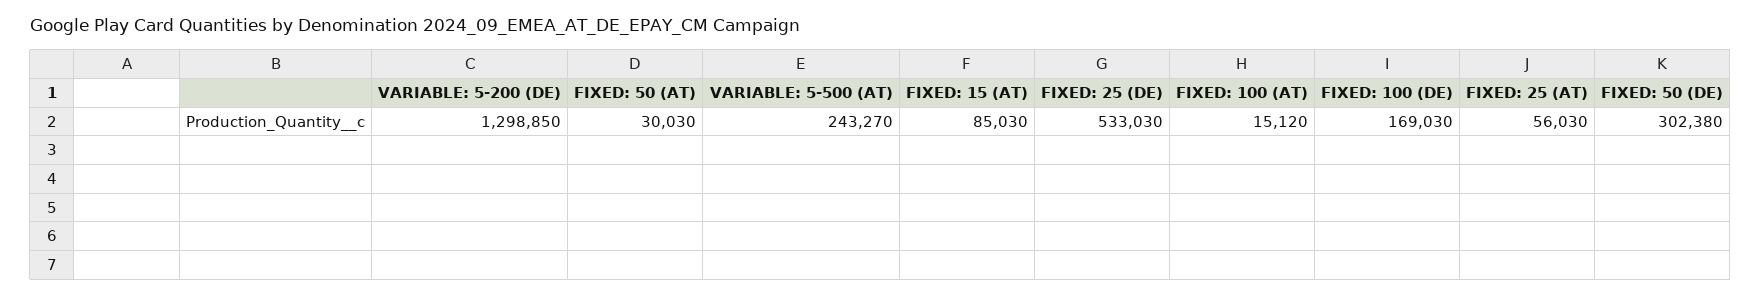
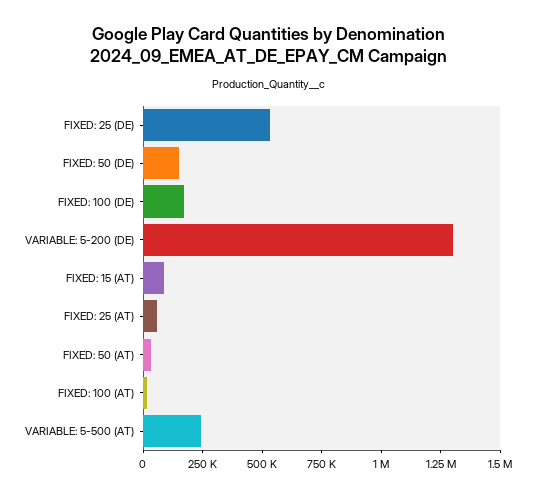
  {
    "VARIABLE: 5-200 (DE)": 1298850,
    "FIXED: 50 (AT)": 30030,
    "VARIABLE: 5-500 (AT)": 243270,
    "FIXED: 15 (AT)": 85030,
    "FIXED: 25 (DE)": 533030,
    "FIXED: 100 (AT)": 15120,
    "FIXED: 100 (DE)": 169030,
    "FIXED: 25 (AT)": 56030,
-   "FIXED: 50 (DE)": 302380
+   "FIXED: 50 (DE)": 150000
  }

